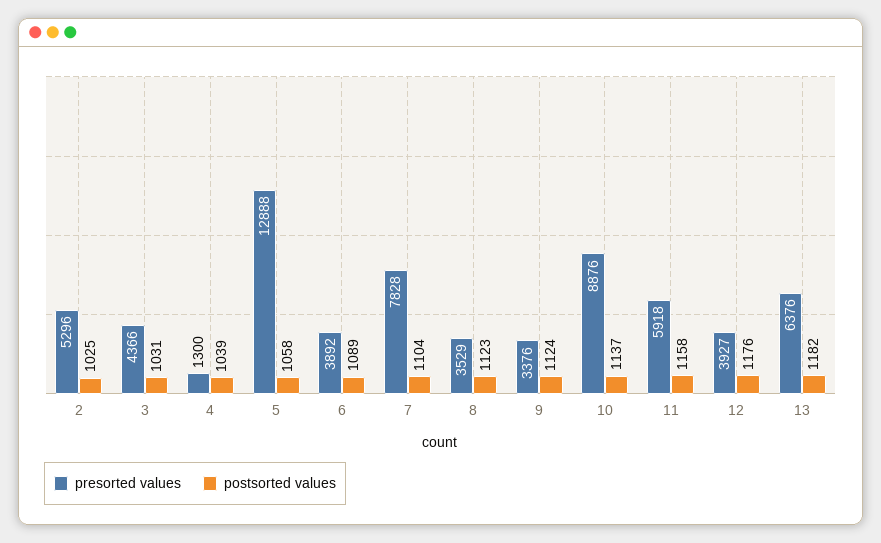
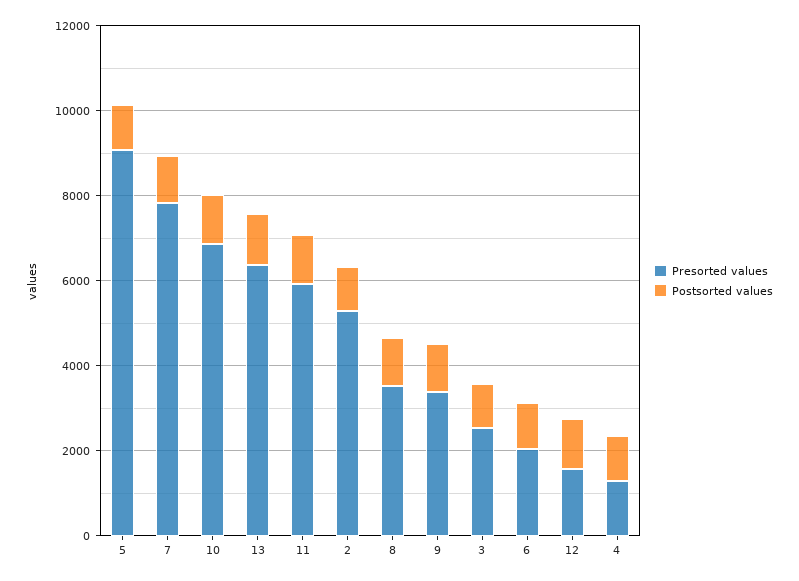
  {
    "presorted values": {
      "2": 5296,
-     "3": 4366,
+     "3": 2500,
      "4": 1300,
-     "5": 12888,
+     "5": 9000,
-     "6": 3892,
+     "6": 2000,
      "7": 7828,
      "8": 3529,
      "9": 3376,
-     "10": 8876,
+     "10": 7000,
      "11": 5918,
-     "12": 3927,
+     "12": 1500,
      "13": 6376
    },
    "postsorted values": {
      "2": 1025,
      "3": 1031,
      "4": 1039,
      "5": 1058,
      "6": 1089,
      "7": 1104,
      "8": 1123,
      "9": 1124,
      "10": 1137,
      "11": 1158,
      "12": 1176,
      "13": 1182
    }
  }

